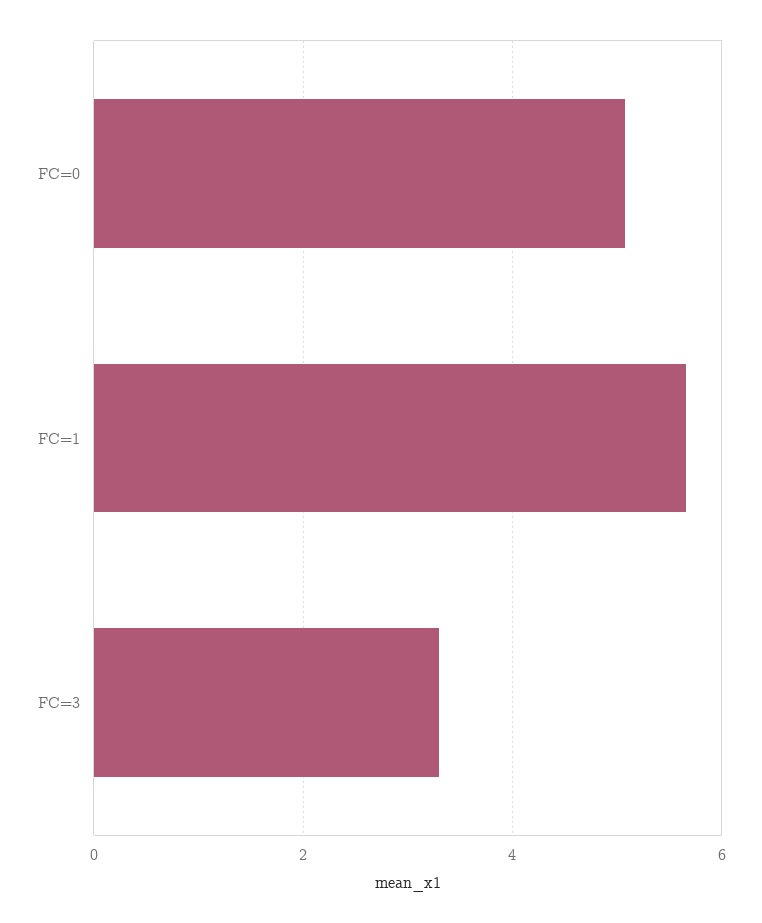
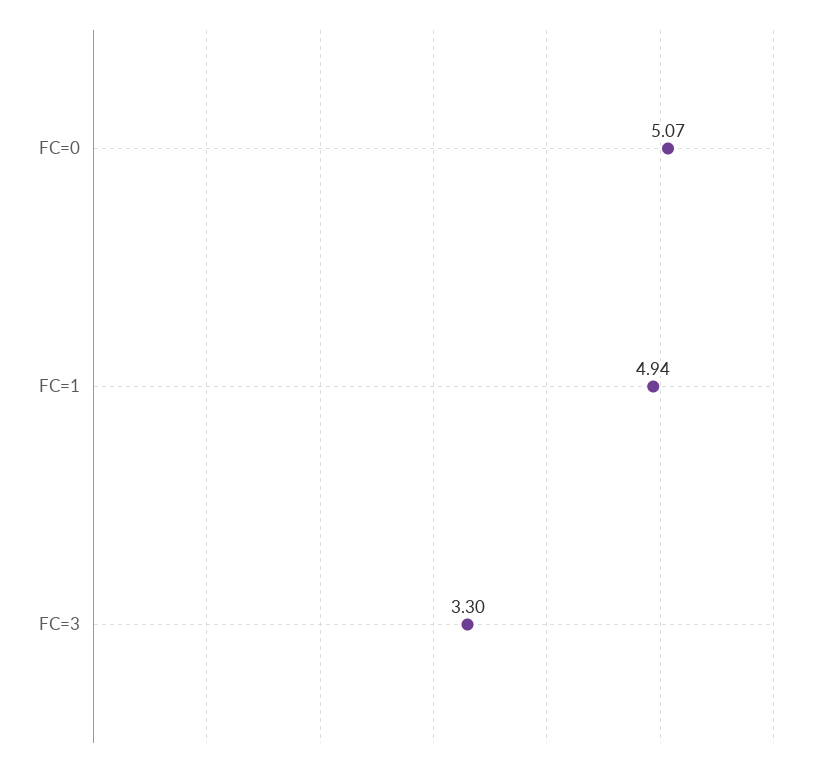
  {
    "FC=0": 5.07,
-   "FC=1": 5.6,
+   "FC=1": 4.94,
    "FC=3": 3.3
  }

